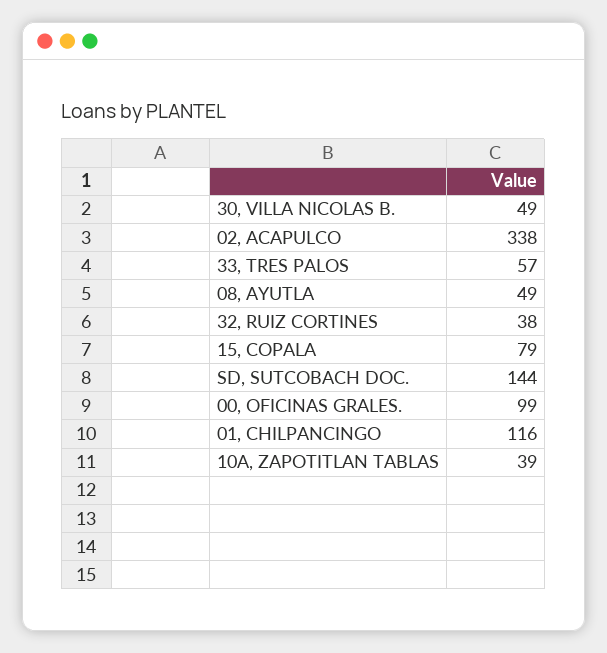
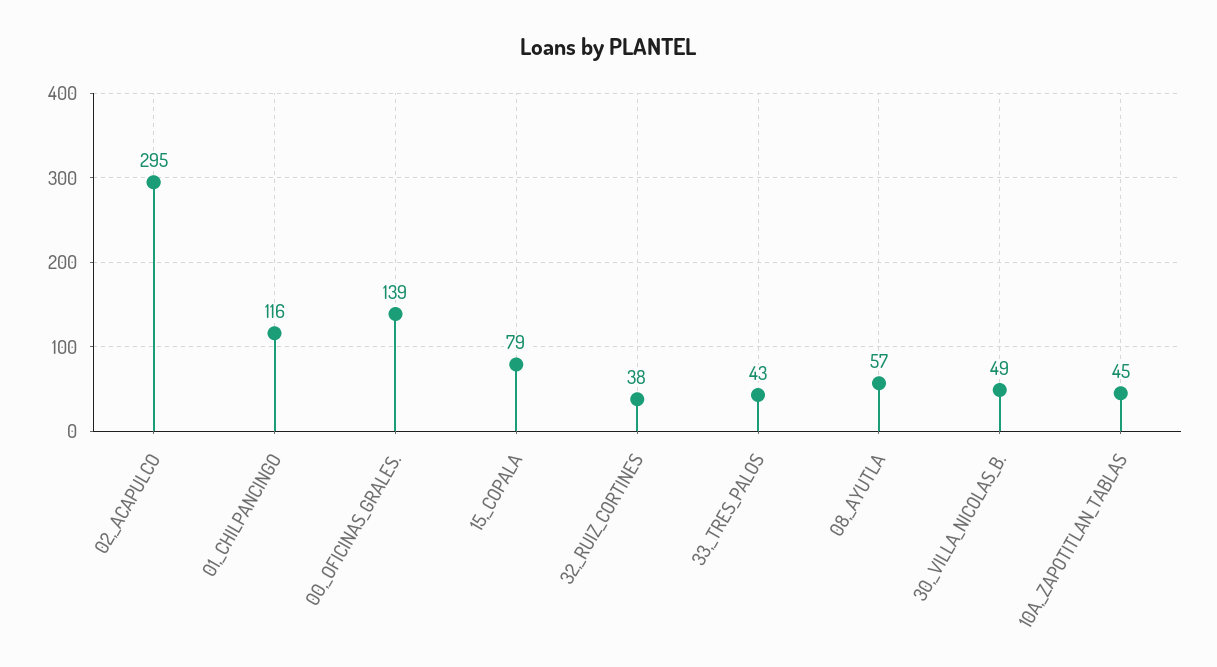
  {
    "30, VILLA NICOLAS B.": 49,
-   "02, ACAPULCO": 338,
+   "02, ACAPULCO": 295,
-   "33, TRES PALOS": 57,
+   "33, TRES PALOS": 43,
-   "08, AYUTLA": 49,
+   "08, AYUTLA": 57,
    "32, RUIZ CORTINES": 38,
    "15, COPALA": 79,
-   "SD, SUTCOBACH DOC.": 144,
-   "00, OFICINAS GRALES.": 99,
+   "00, OFICINAS GRALES.": 139,
    "01, CHILPANCINGO": 116,
-   "10A, ZAPOTITLAN TABLAS": 39
+   "10A, ZAPOTITLAN TABLAS": 45
  }

